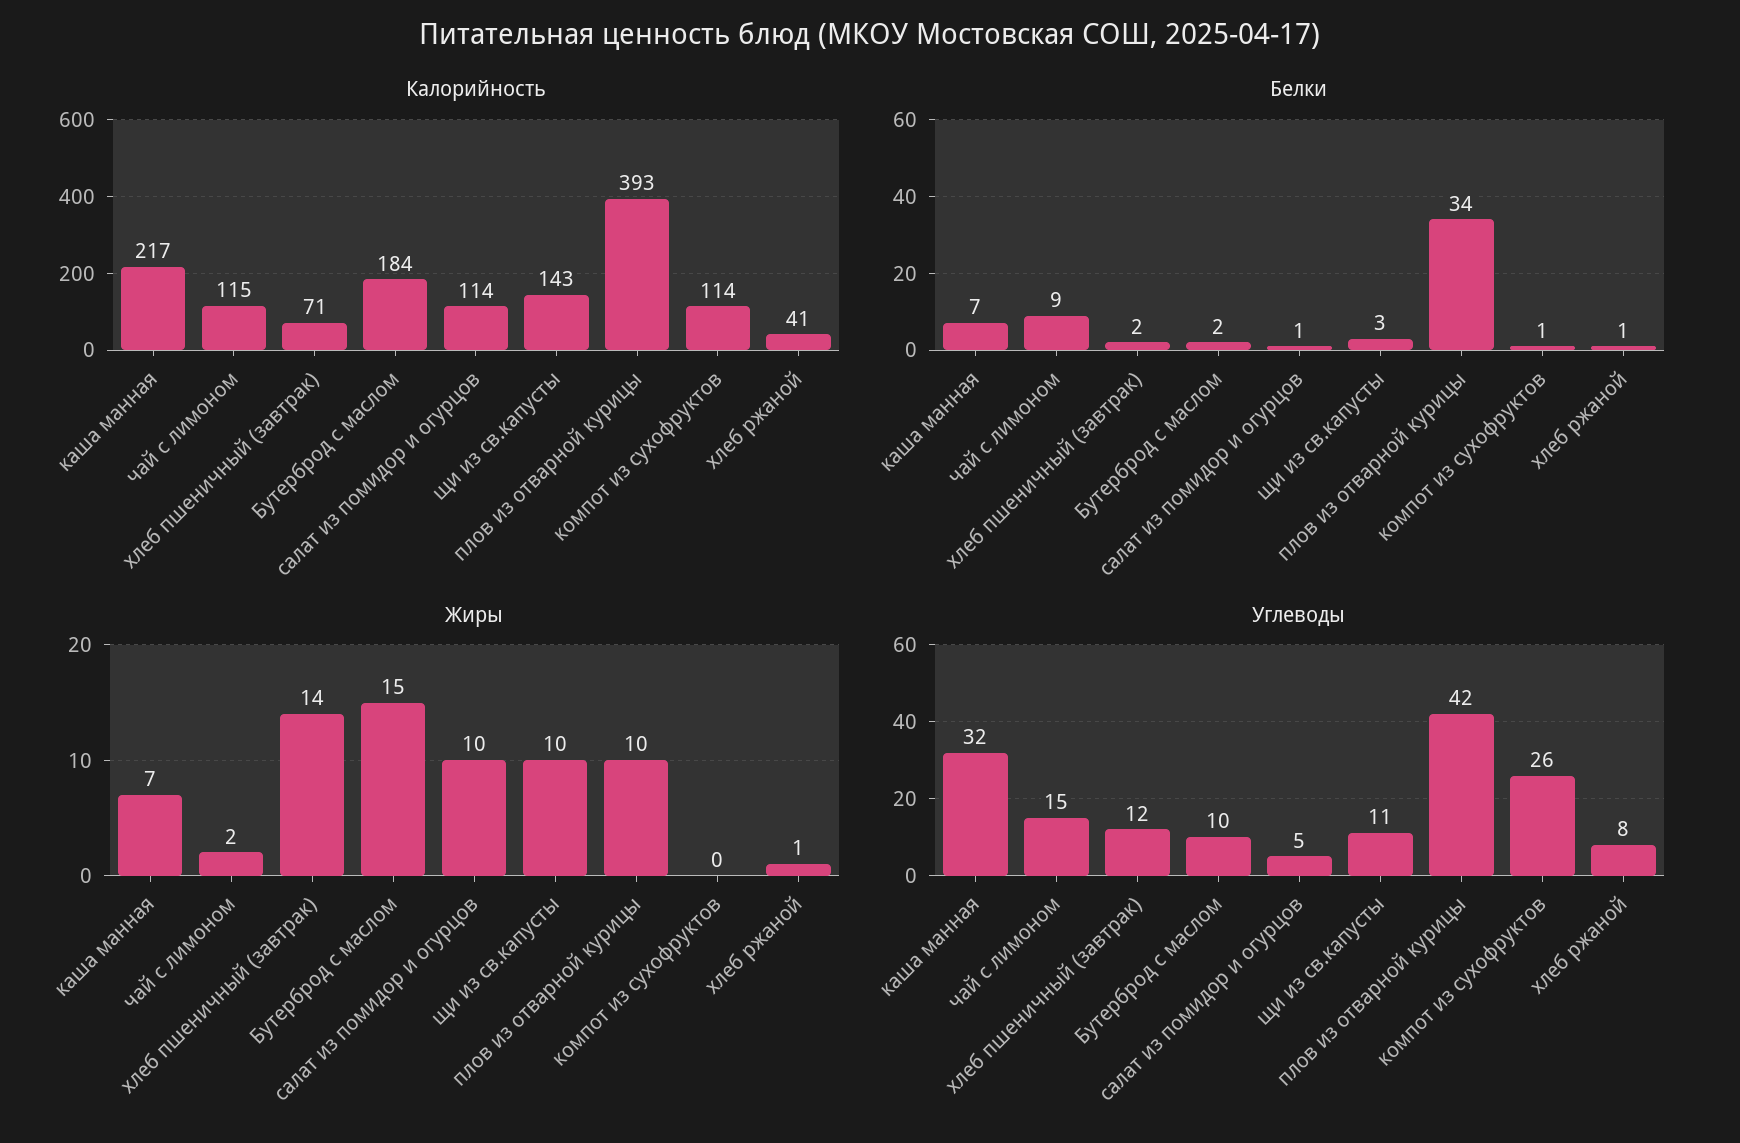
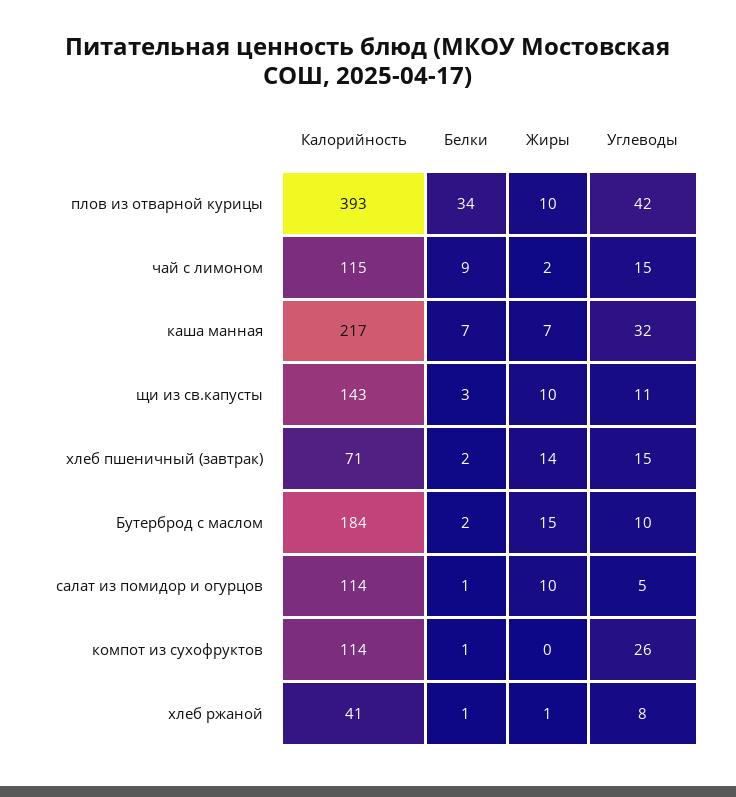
  {
    "Калорийность": {
      "каша манная": 217,
      "чай с лимоном": 115,
      "хлеб пшеничный (завтрак)": 71,
      "Бутерброд с маслом": 184,
      "салат из помидор и огурцов": 114,
      "щи из св.капусты": 143,
      "плов из отварной курицы": 393,
      "компот из сухофруктов": 114,
      "хлеб ржаной": 41
    },
    "Белки": {
      "каша манная": 7,
      "чай с лимоном": 9,
      "хлеб пшеничный (завтрак)": 2,
      "Бутерброд с маслом": 2,
      "салат из помидор и огурцов": 1,
      "щи из св.капусты": 3,
      "плов из отварной курицы": 34,
      "компот из сухофруктов": 1,
      "хлеб ржаной": 1
    },
    "Жиры": {
      "каша манная": 7,
      "чай с лимоном": 2,
      "хлеб пшеничный (завтрак)": 14,
      "Бутерброд с маслом": 15,
      "салат из помидор и огурцов": 10,
      "щи из св.капусты": 10,
      "плов из отварной курицы": 10,
      "компот из сухофруктов": 0,
      "хлеб ржаной": 1
    },
    "Углеводы": {
      "каша манная": 32,
      "чай с лимоном": 15,
-     "хлеб пшеничный (завтрак)": 12,
+     "хлеб пшеничный (завтрак)": 15,
      "Бутерброд с маслом": 10,
      "салат из помидор и огурцов": 5,
      "щи из св.капусты": 11,
      "плов из отварной курицы": 42,
      "компот из сухофруктов": 26,
      "хлеб ржаной": 8
    }
  }

